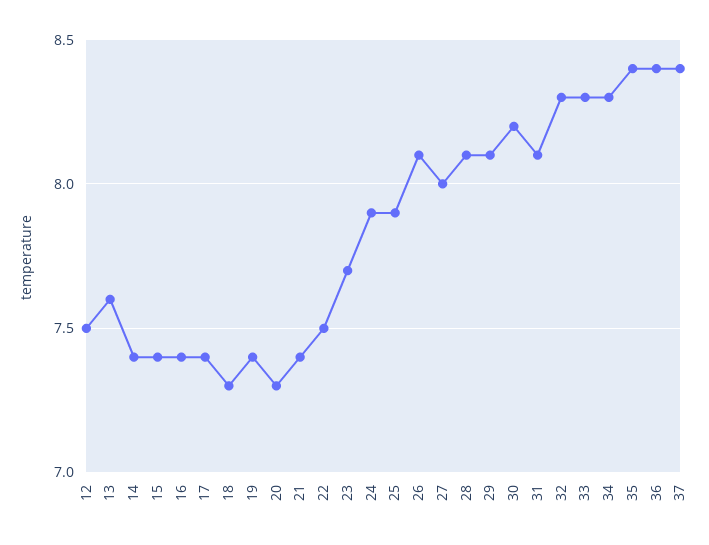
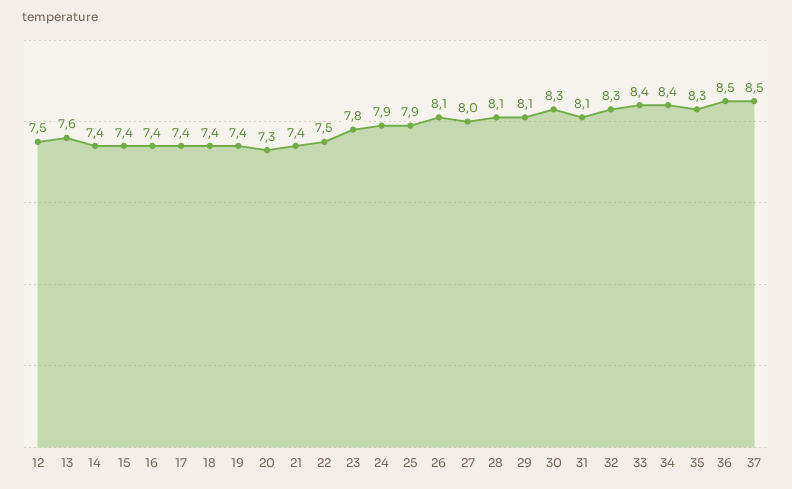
  {
    "12": 7.5,
    "13": 7.6,
    "14": 7.4,
    "15": 7.4,
    "16": 7.4,
    "17": 7.4,
-   "18": 7.3,
+   "18": 7.4,
    "19": 7.4,
    "20": 7.3,
    "21": 7.4,
    "22": 7.5,
-   "23": 7.7,
+   "23": 7.8,
    "24": 7.9,
    "25": 7.9,
    "26": 8.1,
    "27": 8,
    "28": 8.1,
    "29": 8.1,
-   "30": 8.2,
+   "30": 8.3,
    "31": 8.1,
    "32": 8.3,
-   "33": 8.3,
+   "33": 8.4,
-   "34": 8.3,
+   "34": 8.4,
-   "35": 8.4,
+   "35": 8.3,
-   "36": 8.4,
+   "36": 8.5,
-   "37": 8.4
+   "37": 8.5
  }

